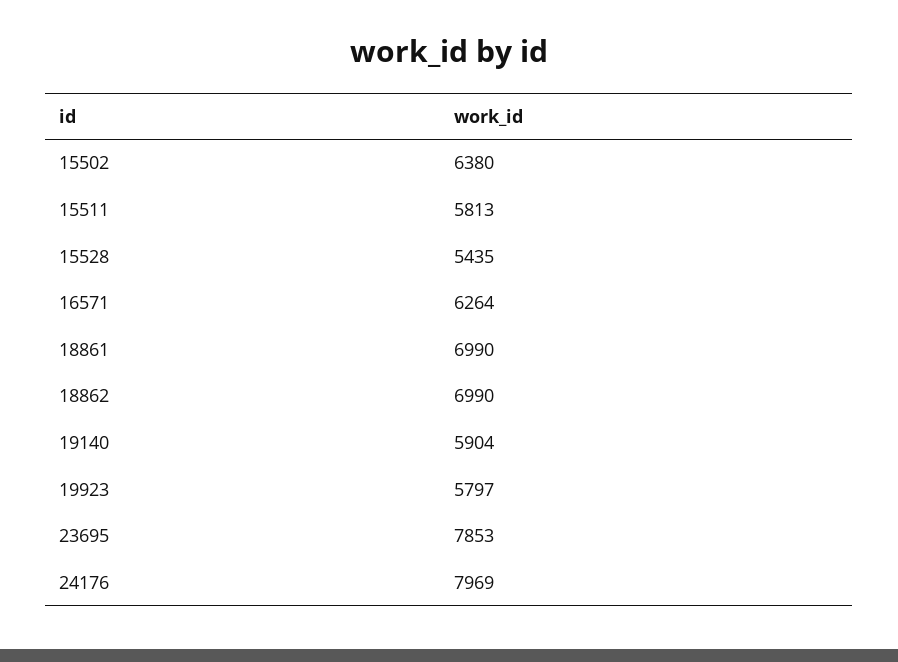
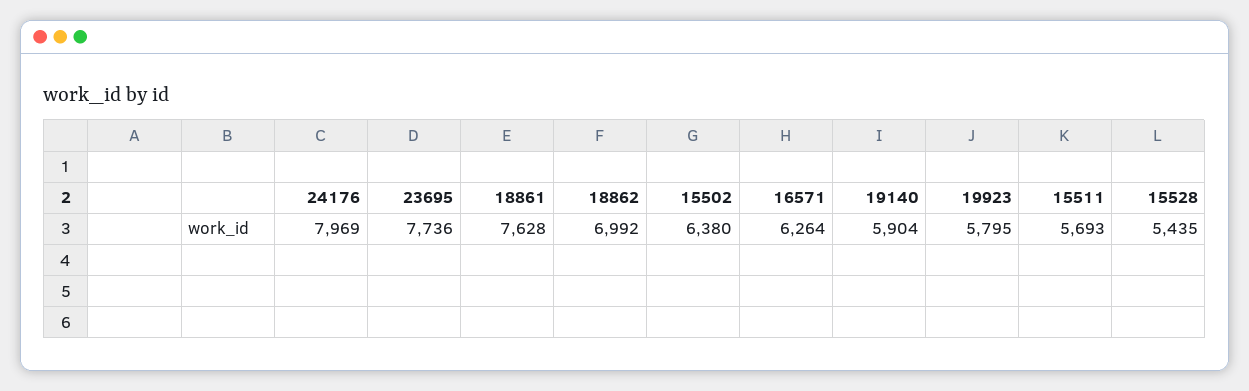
  {
    "15502": 6380,
-   "15511": 5813,
+   "15511": 5693,
    "15528": 5435,
    "16571": 6264,
-   "18861": 6990,
+   "18861": 7628,
-   "18862": 6990,
+   "18862": 6992,
    "19140": 5904,
-   "19923": 5797,
+   "19923": 5795,
-   "23695": 7853,
+   "23695": 7736,
    "24176": 7969
  }

